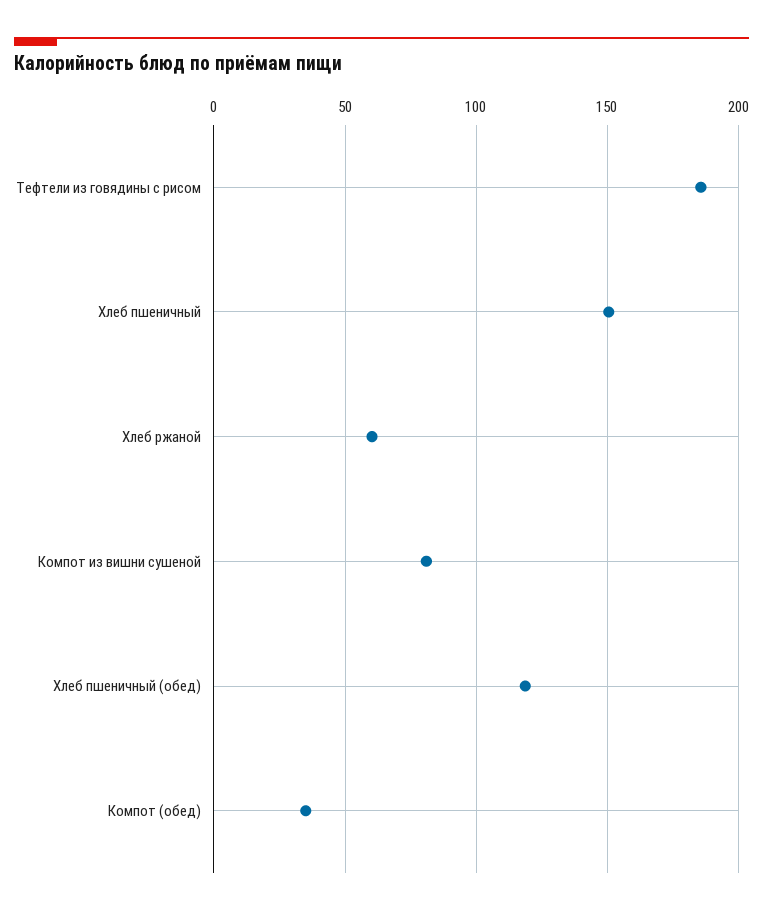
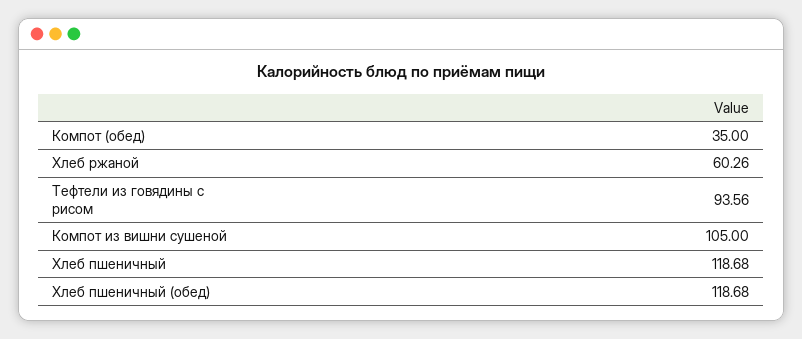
  {
-   "Тефтели из говядины с рисом": 185,
+   "Тефтели из говядины с рисом": 93.56,
-   "Хлеб пшеничный": 150,
+   "Хлеб пшеничный": 118.68,
    "Хлеб ржаной": 60.26,
-   "Компот из вишни сушеной": 80,
+   "Компот из вишни сушеной": 105,
    "Хлеб пшеничный (обед)": 118.68,
    "Компот (обед)": 35
  }

